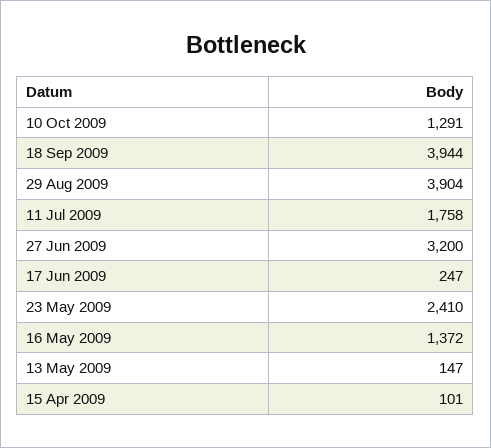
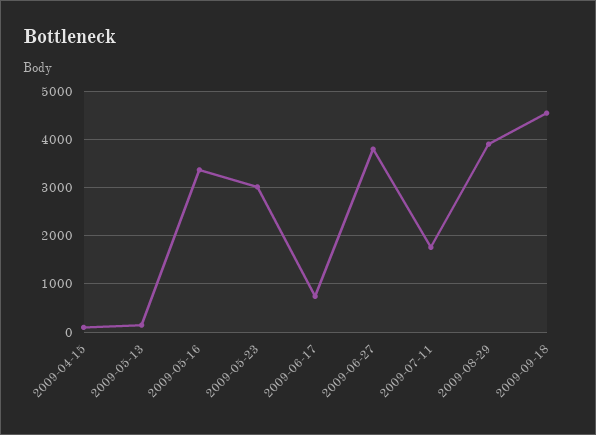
  {
-   "10 Oct 2009": 1291,
-   "18 Sep 2009": 3944,
+   "18 Sep 2009": 4600,
    "29 Aug 2009": 3904,
    "11 Jul 2009": 1758,
-   "27 Jun 2009": 3200,
+   "27 Jun 2009": 3800,
-   "17 Jun 2009": 247,
+   "17 Jun 2009": 800,
-   "23 May 2009": 2410,
+   "23 May 2009": 3000,
-   "16 May 2009": 1372,
+   "16 May 2009": 3400,
    "13 May 2009": 147,
    "15 Apr 2009": 101
  }

